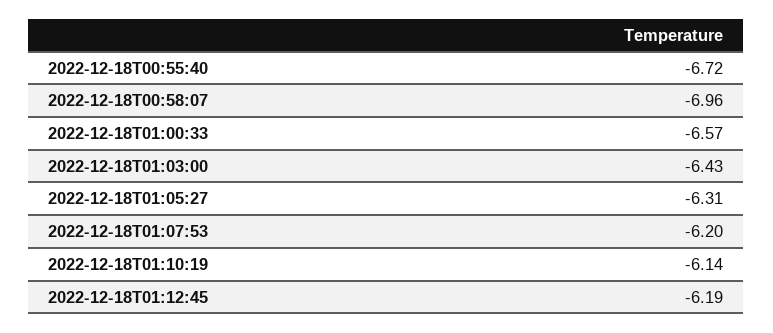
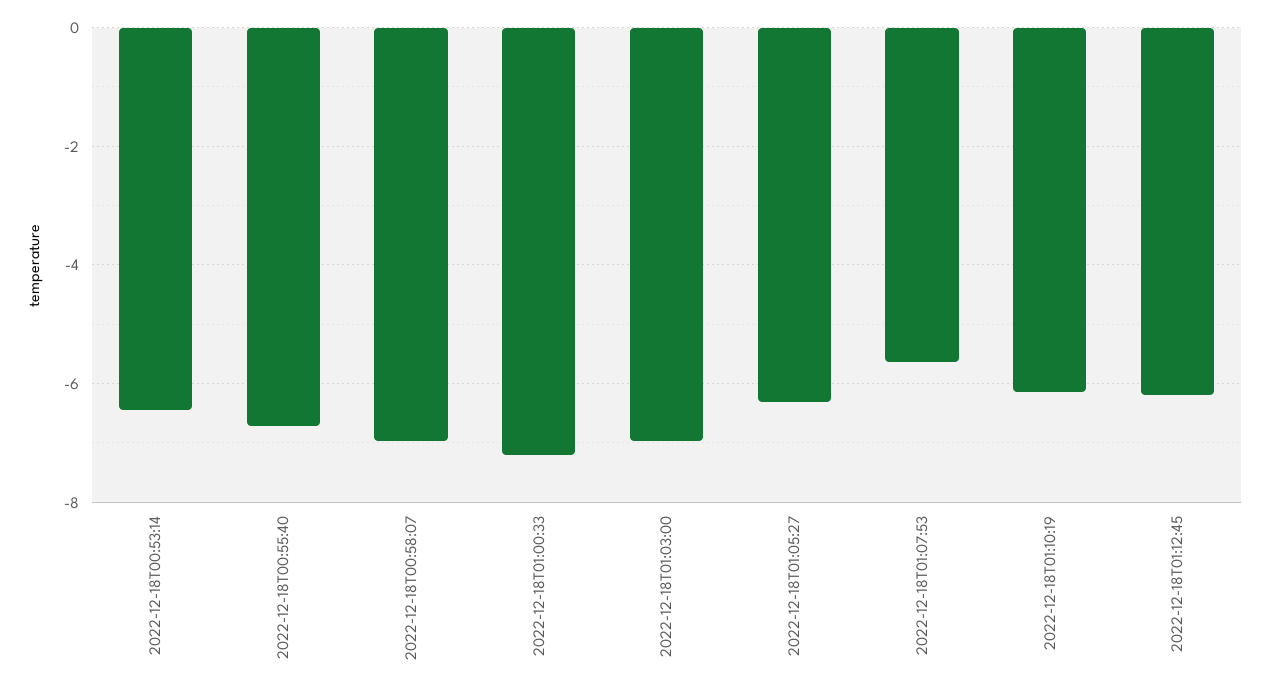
  {
    "2022-12-18T00:55:40": -6.72,
    "2022-12-18T00:58:07": -6.96,
-   "2022-12-18T01:00:33": -6.57,
+   "2022-12-18T01:00:33": -7.2,
-   "2022-12-18T01:03:00": -6.43,
+   "2022-12-18T01:03:00": -7,
    "2022-12-18T01:05:27": -6.31,
-   "2022-12-18T01:07:53": -6.2,
+   "2022-12-18T01:07:53": -5.6,
    "2022-12-18T01:10:19": -6.14,
-   "2022-12-18T01:12:45": -6.19
+   "2022-12-18T01:12:45": -6.19,
+   "2022-12-18T00:53:14": -6.4
  }

